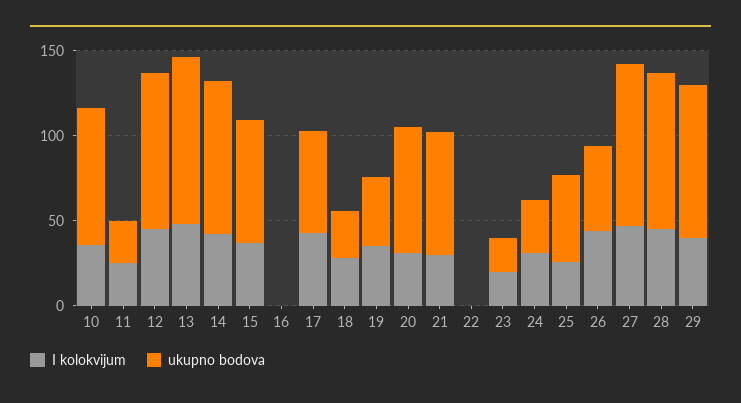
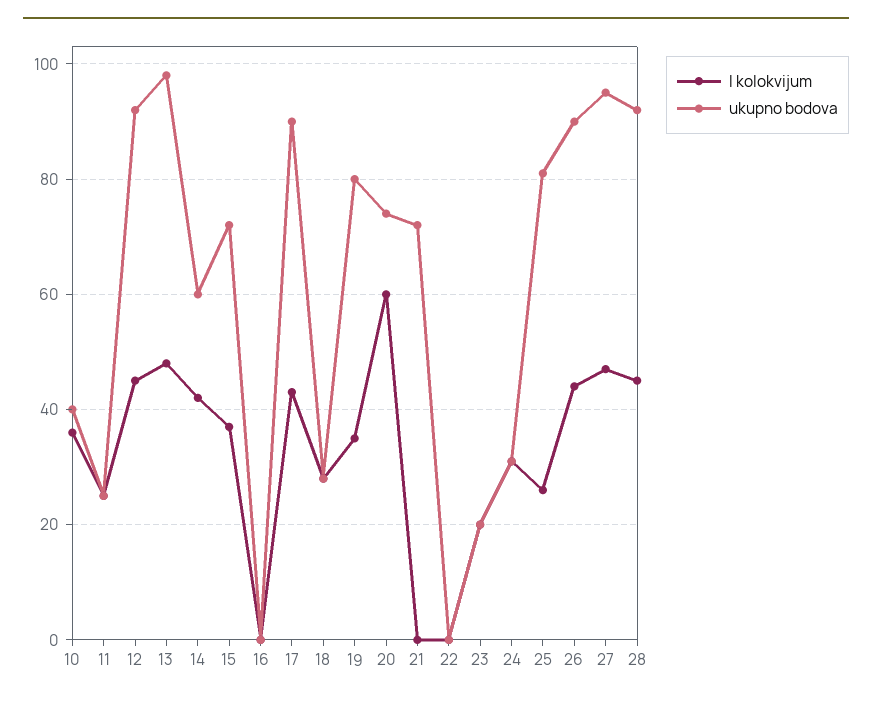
  {
    "I kolokvijum": {
      "10": 35,
      "11": 25,
      "12": 45,
      "13": 50,
      "14": 40,
      "15": 35,
      "16": 0,
      "17": 45,
      "18": 30,
      "19": 35,
-     "20": 30,
+     "20": 60,
-     "21": 30,
+     "21": 0,
      "22": 0,
      "23": 20,
      "24": 30,
      "25": 25,
      "26": 45,
      "27": 45,
-     "28": 45,
+     "28": 45
-     "29": 40
    },
    "ukupno bodova": {
-     "10": 80,
+     "10": 40,
      "11": 25,
      "12": 90,
      "13": 100,
-     "14": 90,
+     "14": 60,
      "15": 70,
      "16": 0,
-     "17": 60,
+     "17": 90,
      "18": 30,
-     "19": 40,
+     "19": 80,
      "20": 75,
      "21": 70,
      "22": 0,
      "23": 20,
      "24": 30,
-     "25": 50,
+     "25": 80,
-     "26": 50,
+     "26": 90,
      "27": 95,
-     "28": 90,
+     "28": 90
-     "29": 90
    }
  }

